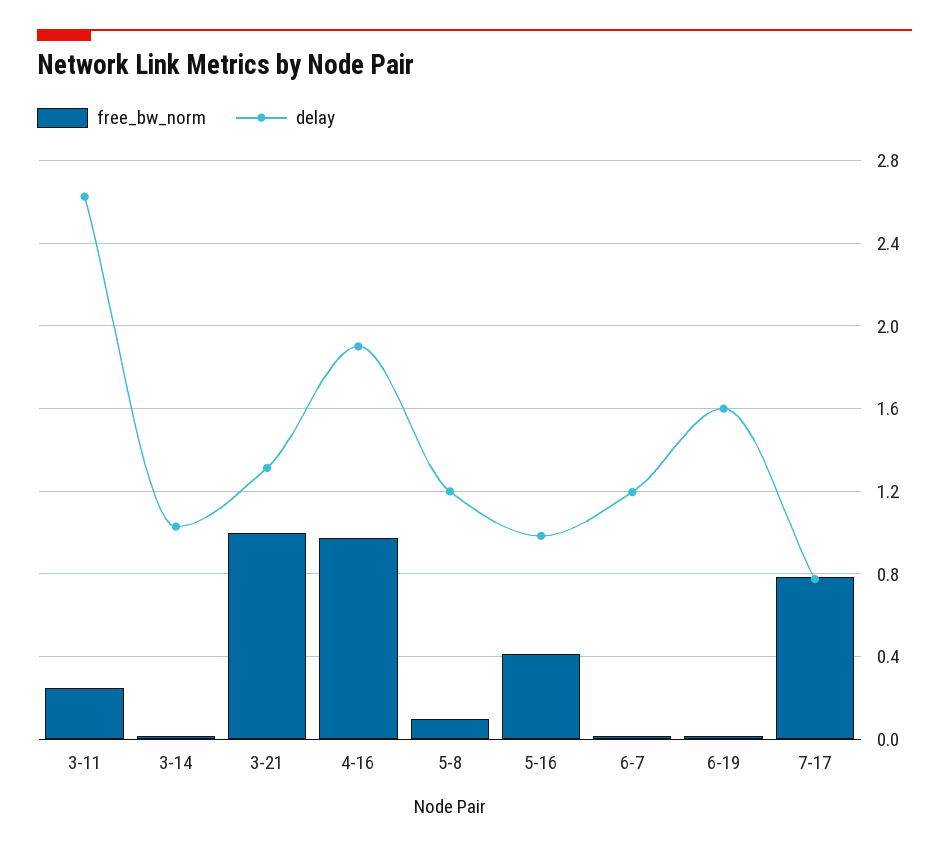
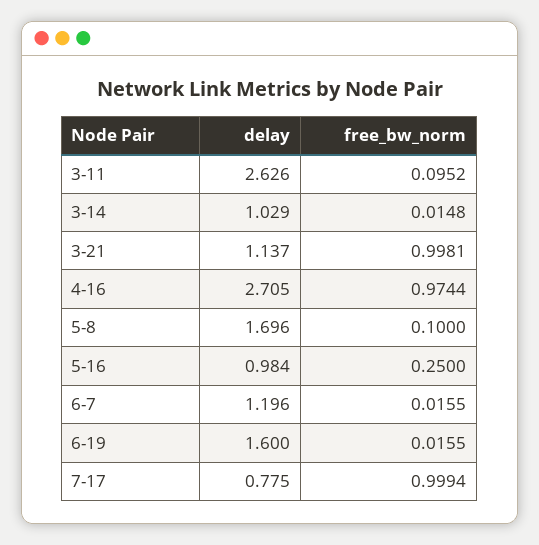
  {
    "free_bw_norm": {
-     "3-11": 0.25,
+     "3-11": 0.0952,
      "3-14": 0.0148,
      "3-21": 0.9981,
      "4-16": 0.9744,
      "5-8": 0.1,
-     "5-16": 0.4,
+     "5-16": 0.25,
      "6-7": 0.0155,
      "6-19": 0.0155,
-     "7-17": 0.8
+     "7-17": 0.9994
    },
    "delay": {
      "3-11": 2.626,
      "3-14": 1.029,
-     "3-21": 1.3,
+     "3-21": 1.137,
-     "4-16": 1.9,
+     "4-16": 2.705,
-     "5-8": 1.2,
+     "5-8": 1.696,
      "5-16": 0.984,
      "6-7": 1.196,
      "6-19": 1.6,
      "7-17": 0.775
    }
  }

